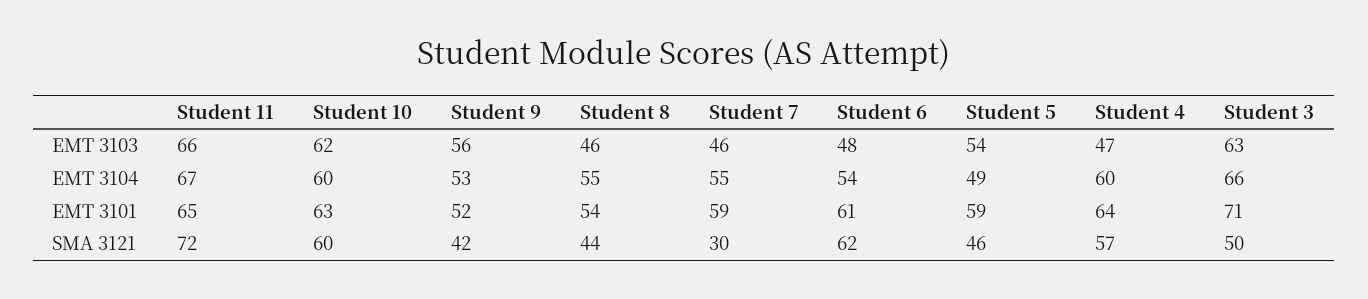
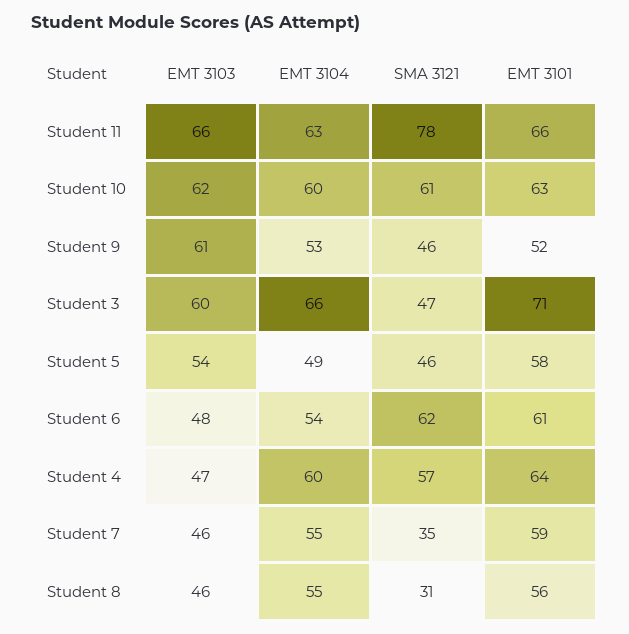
  {
    "Student 11": {
      "EMT 3103": 66,
-     "EMT 3104": 67,
+     "EMT 3104": 63,
-     "EMT 3101": 65,
+     "EMT 3101": 66,
-     "SMA 3121": 72
+     "SMA 3121": 78
    },
    "Student 10": {
      "EMT 3103": 62,
      "EMT 3104": 60,
      "EMT 3101": 63,
-     "SMA 3121": 60
+     "SMA 3121": 61
    },
    "Student 9": {
-     "EMT 3103": 56,
+     "EMT 3103": 61,
      "EMT 3104": 53,
      "EMT 3101": 52,
-     "SMA 3121": 42
+     "SMA 3121": 46
    },
    "Student 8": {
      "EMT 3103": 46,
      "EMT 3104": 55,
-     "EMT 3101": 54,
+     "EMT 3101": 56,
-     "SMA 3121": 44
+     "SMA 3121": 31
    },
    "Student 7": {
      "EMT 3103": 46,
      "EMT 3104": 55,
      "EMT 3101": 59,
-     "SMA 3121": 30
+     "SMA 3121": 35
    },
    "Student 6": {
      "EMT 3103": 48,
      "EMT 3104": 54,
      "EMT 3101": 61,
      "SMA 3121": 62
    },
    "Student 5": {
      "EMT 3103": 54,
      "EMT 3104": 49,
-     "EMT 3101": 59,
+     "EMT 3101": 58,
      "SMA 3121": 46
    },
    "Student 4": {
      "EMT 3103": 47,
      "EMT 3104": 60,
      "EMT 3101": 64,
      "SMA 3121": 57
    },
    "Student 3": {
-     "EMT 3103": 63,
+     "EMT 3103": 60,
      "EMT 3104": 66,
      "EMT 3101": 71,
-     "SMA 3121": 50
+     "SMA 3121": 47
    }
  }

